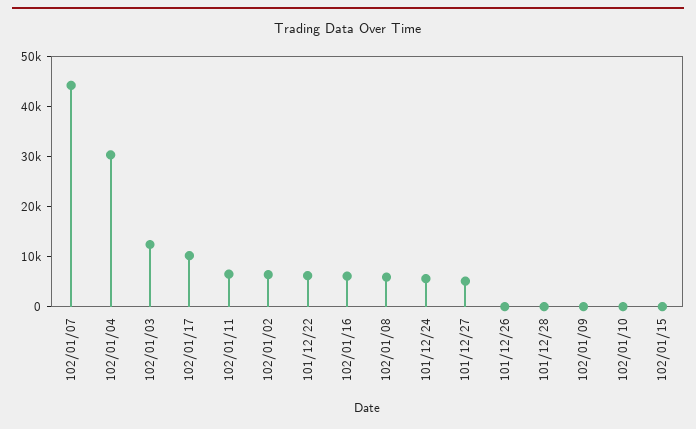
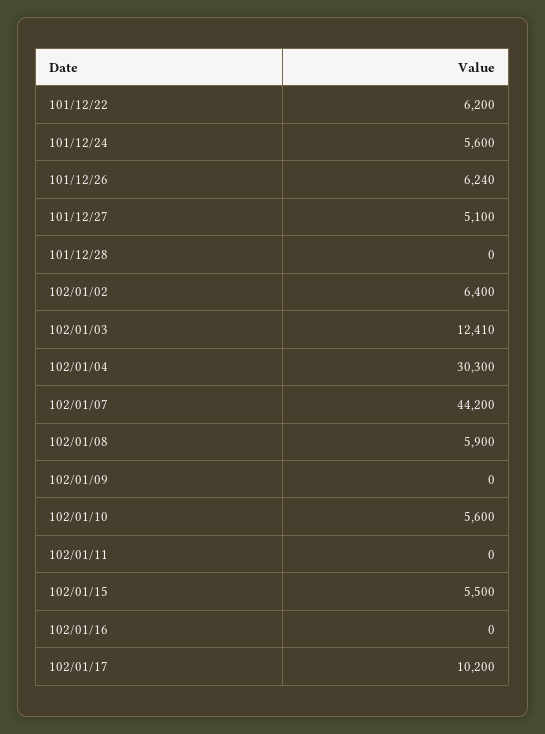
  {
    "102/01/07": 44200,
    "102/01/04": 30300,
    "102/01/03": 12410,
    "102/01/17": 10200,
-   "102/01/11": 6000,
+   "102/01/11": 0,
    "102/01/02": 6400,
    "101/12/22": 6200,
-   "102/01/16": 6000,
+   "102/01/16": 0,
    "102/01/08": 5900,
    "101/12/24": 5600,
    "101/12/27": 5100,
-   "101/12/26": 0,
+   "101/12/26": 6240,
    "101/12/28": 0,
    "102/01/09": 0,
-   "102/01/10": 0,
+   "102/01/10": 5600,
-   "102/01/15": 0
+   "102/01/15": 5500
  }

